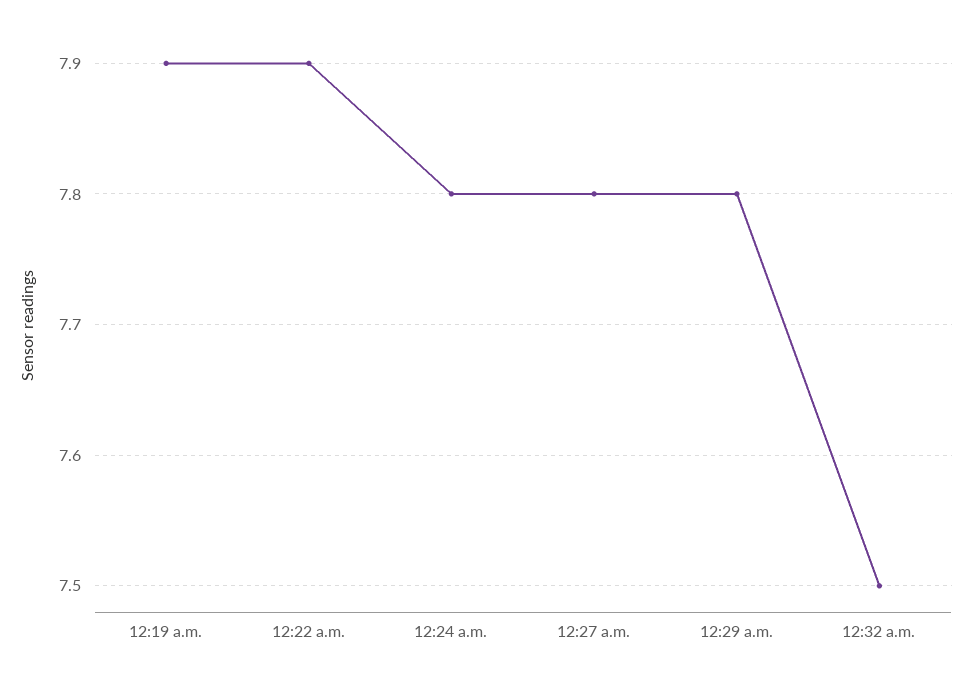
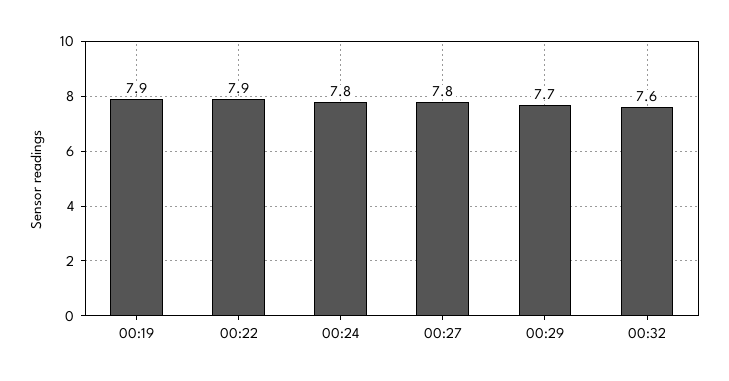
  {
    "12:19 a.m.": 7.9,
    "12:22 a.m.": 7.9,
    "12:24 a.m.": 7.8,
    "12:27 a.m.": 7.8,
-   "12:29 a.m.": 7.8,
+   "12:29 a.m.": 7.7,
-   "12:32 a.m.": 7.5
+   "12:32 a.m.": 7.6
  }

